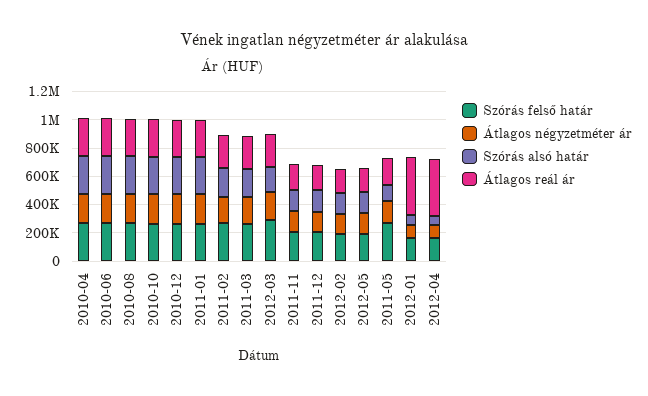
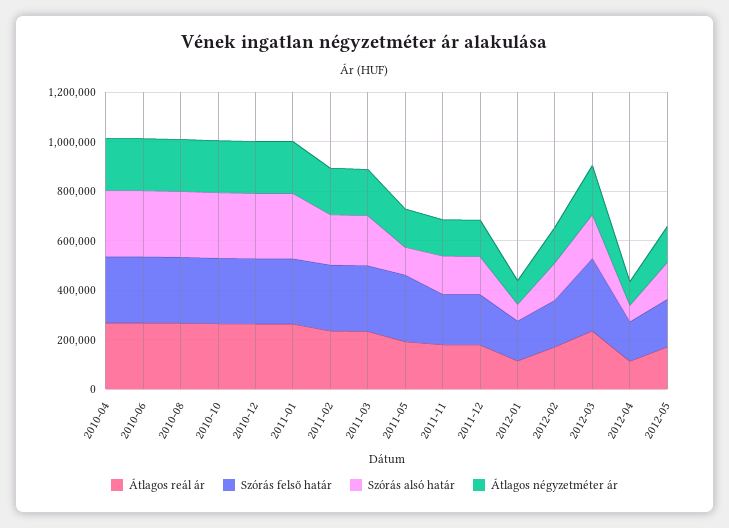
  {
    "Szórás felső határ": {
      "2010-04": 250000,
      "2010-06": 250000,
      "2010-08": 250000,
      "2010-10": 250000,
      "2010-12": 250000,
      "2011-01": 250000,
      "2011-02": 250000,
      "2011-03": 250000,
      "2012-03": 300000,
      "2011-11": 200000,
      "2011-12": 200000,
      "2012-02": 200000,
      "2012-05": 200000,
      "2011-05": 250000,
      "2012-01": 150000,
      "2012-04": 150000
    },
    "Átlagos négyzetméter ár": {
      "2010-04": 200000,
      "2010-06": 200000,
      "2010-08": 200000,
      "2010-10": 200000,
      "2010-12": 200000,
      "2011-01": 200000,
      "2011-02": 200000,
      "2011-03": 200000,
      "2012-03": 200000,
      "2011-11": 150000,
      "2011-12": 150000,
      "2012-02": 150000,
      "2012-05": 150000,
      "2011-05": 150000,
      "2012-01": 100000,
      "2012-04": 100000
    },
    "Szórás alsó határ": {
      "2010-04": 250000,
      "2010-06": 250000,
      "2010-08": 250000,
      "2010-10": 250000,
      "2010-12": 250000,
      "2011-01": 250000,
      "2011-02": 200000,
      "2011-03": 200000,
      "2012-03": 200000,
      "2011-11": 150000,
      "2011-12": 150000,
      "2012-02": 150000,
      "2012-05": 150000,
      "2011-05": 100000,
      "2012-01": 50000,
      "2012-04": 50000
    },
    "Átlagos reál ár": {
      "2010-04": 250000,
      "2010-06": 250000,
      "2010-08": 250000,
      "2010-10": 250000,
      "2010-12": 250000,
      "2011-01": 250000,
      "2011-02": 250000,
      "2011-03": 250000,
      "2012-03": 250000,
      "2011-11": 200000,
      "2011-12": 200000,
      "2012-02": 150000,
      "2012-05": 150000,
      "2011-05": 200000,
-     "2012-01": 400000,
+     "2012-01": 100000,
-     "2012-04": 400000
+     "2012-04": 100000
    }
  }

